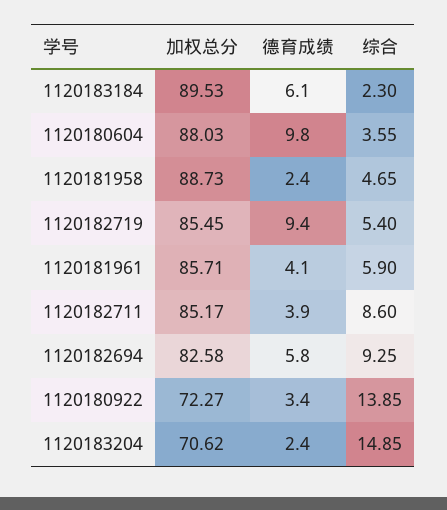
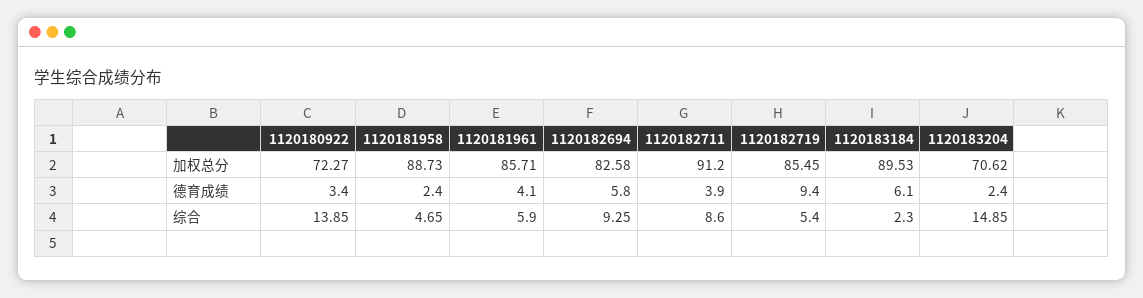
  {
    "加权总分": {
      "1120183184": 89.53,
-     "1120180604": 88.03,
      "1120181958": 88.73,
      "1120182719": 85.45,
      "1120181961": 85.71,
-     "1120182711": 85.17,
+     "1120182711": 91.2,
      "1120182694": 82.58,
      "1120180922": 72.27,
      "1120183204": 70.62
    },
    "德育成绩": {
      "1120183184": 6.1,
-     "1120180604": 9.8,
      "1120181958": 2.4,
      "1120182719": 9.4,
      "1120181961": 4.1,
      "1120182711": 3.9,
      "1120182694": 5.8,
      "1120180922": 3.4,
      "1120183204": 2.4
    },
    "综合": {
      "1120183184": 2.3,
-     "1120180604": 3.55,
      "1120181958": 4.65,
      "1120182719": 5.4,
      "1120181961": 5.9,
      "1120182711": 8.6,
      "1120182694": 9.25,
      "1120180922": 13.85,
      "1120183204": 14.85
    }
  }

